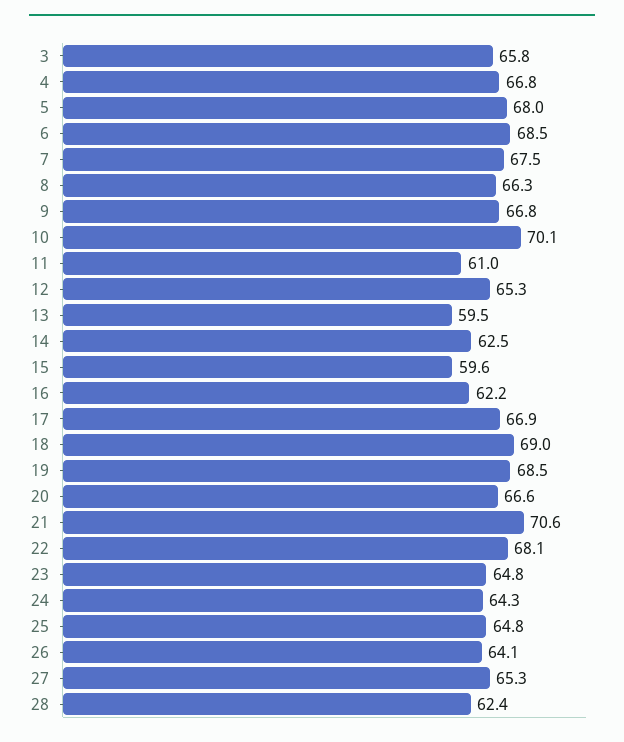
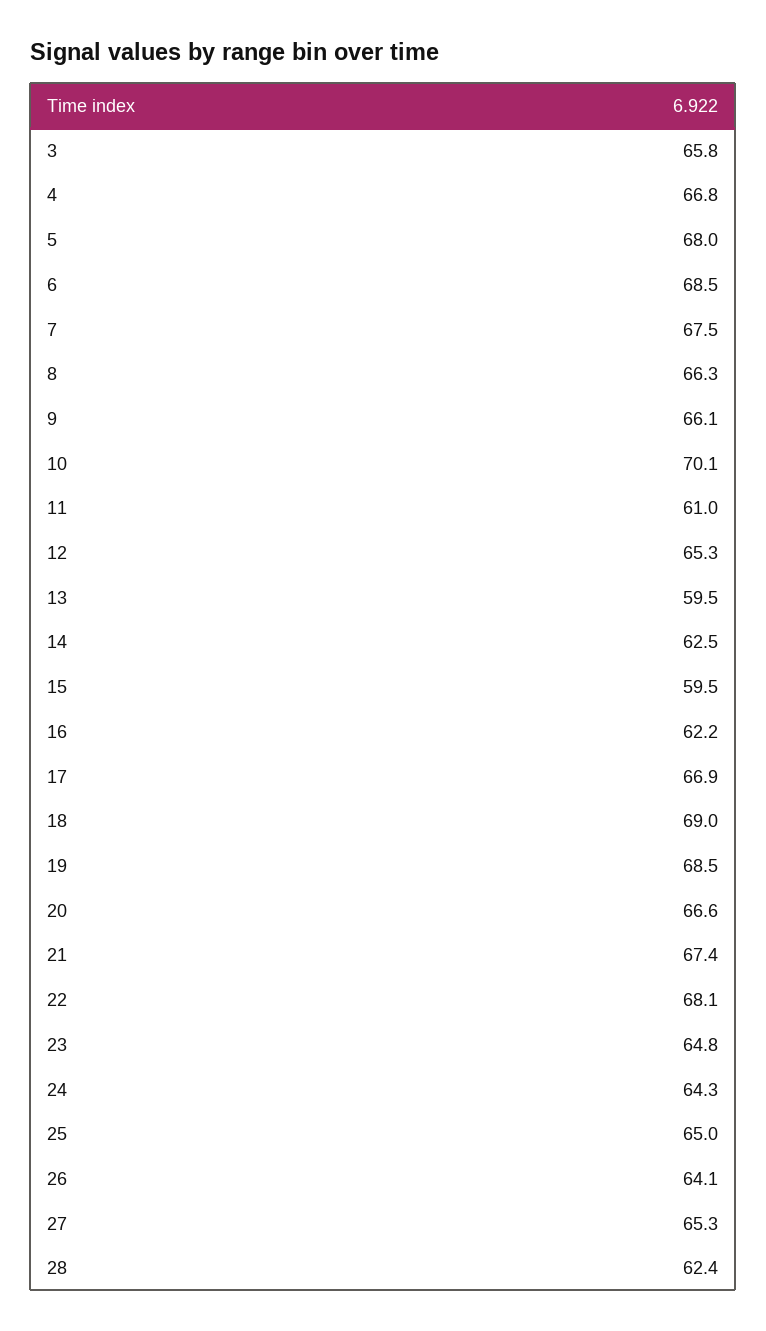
  {
    "3": 65.8,
    "4": 66.8,
    "5": 68,
    "6": 68.5,
    "7": 67.5,
    "8": 66.3,
-   "9": 66.8,
+   "9": 66.1,
    "10": 70.1,
    "11": 61,
    "12": 65.3,
    "13": 59.5,
    "14": 62.5,
-   "15": 59.6,
+   "15": 59.5,
    "16": 62.2,
    "17": 66.9,
    "18": 69,
    "19": 68.5,
    "20": 66.6,
-   "21": 70.6,
+   "21": 67.4,
    "22": 68.1,
    "23": 64.8,
    "24": 64.3,
-   "25": 64.8,
+   "25": 65,
    "26": 64.1,
    "27": 65.3,
    "28": 62.4
  }

